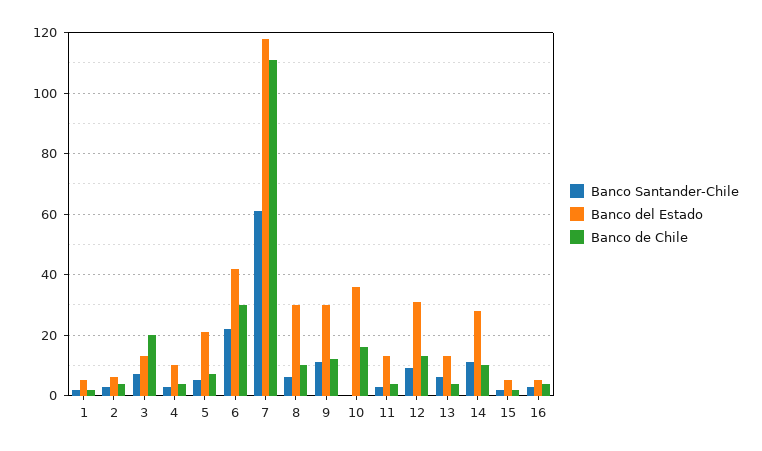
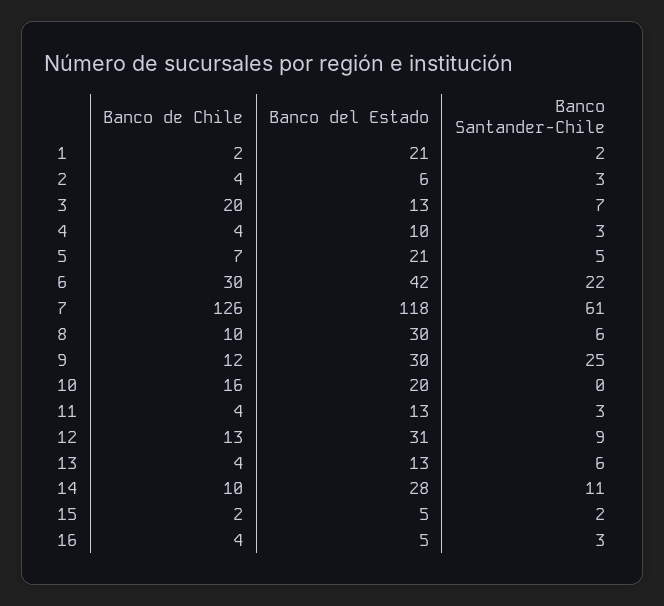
  {
    "Banco Santander-Chile": {
      "1": 2,
      "2": 3,
      "3": 7,
      "4": 3,
      "5": 5,
      "6": 22,
      "7": 61,
      "8": 6,
-     "9": 10,
+     "9": 25,
      "10": 0,
      "11": 3,
      "12": 9,
      "13": 6,
      "14": 11,
      "15": 2,
      "16": 3
    },
    "Banco del Estado": {
-     "1": 5,
+     "1": 21,
      "2": 6,
      "3": 13,
      "4": 10,
      "5": 21,
      "6": 42,
      "7": 118,
      "8": 30,
      "9": 30,
-     "10": 35,
+     "10": 20,
      "11": 13,
      "12": 31,
      "13": 13,
      "14": 28,
      "15": 5,
      "16": 5
    },
    "Banco de Chile": {
      "1": 2,
      "2": 4,
      "3": 20,
      "4": 4,
      "5": 7,
      "6": 30,
-     "7": 110,
+     "7": 126,
      "8": 10,
      "9": 12,
      "10": 16,
      "11": 4,
      "12": 13,
      "13": 4,
      "14": 10,
      "15": 2,
      "16": 4
    }
  }

